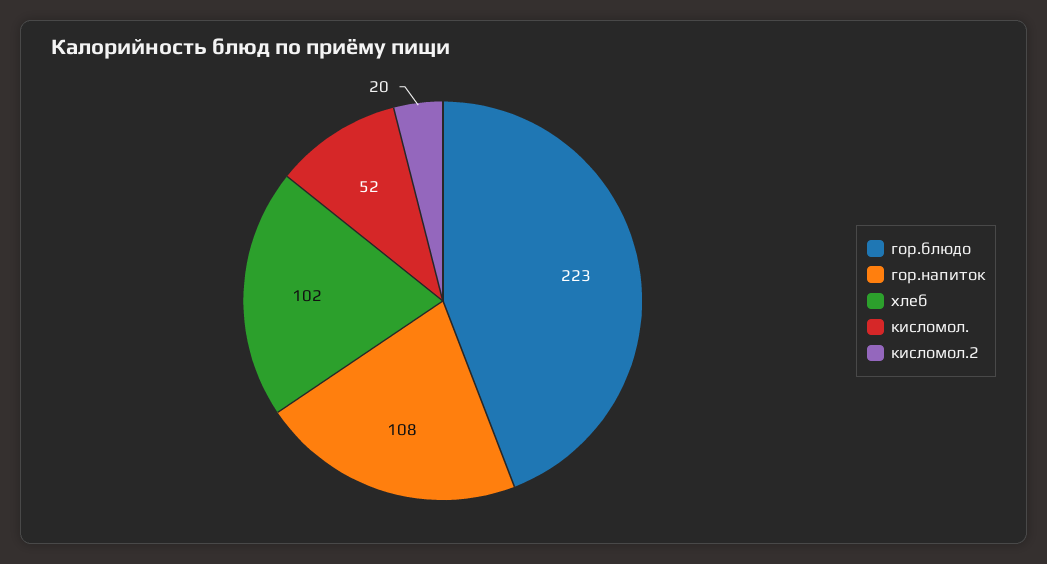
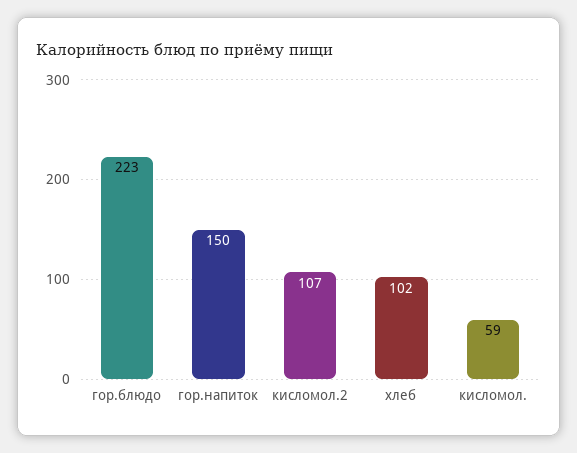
  {
    "гор.блюдо": 223,
-   "гор.напиток": 108,
+   "гор.напиток": 150,
    "хлеб": 102,
-   "кисломол.": 52,
+   "кисломол.": 59,
-   "кисломол.2": 20
+   "кисломол.2": 107
  }

